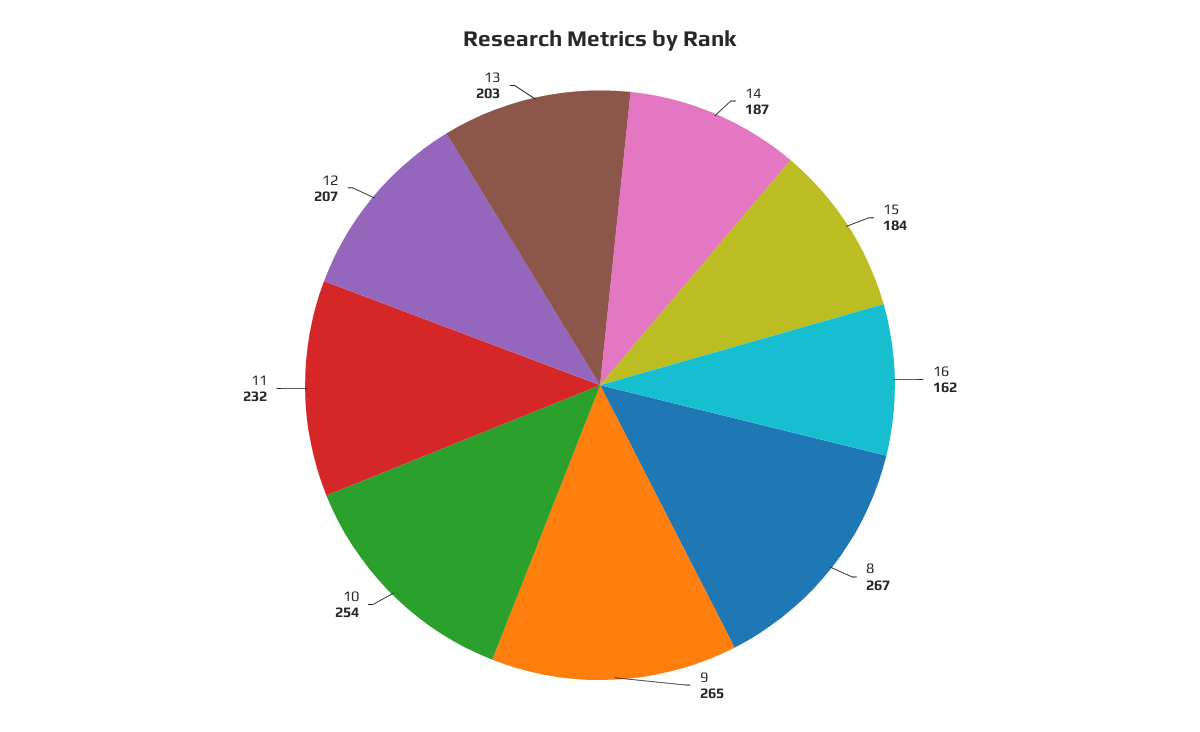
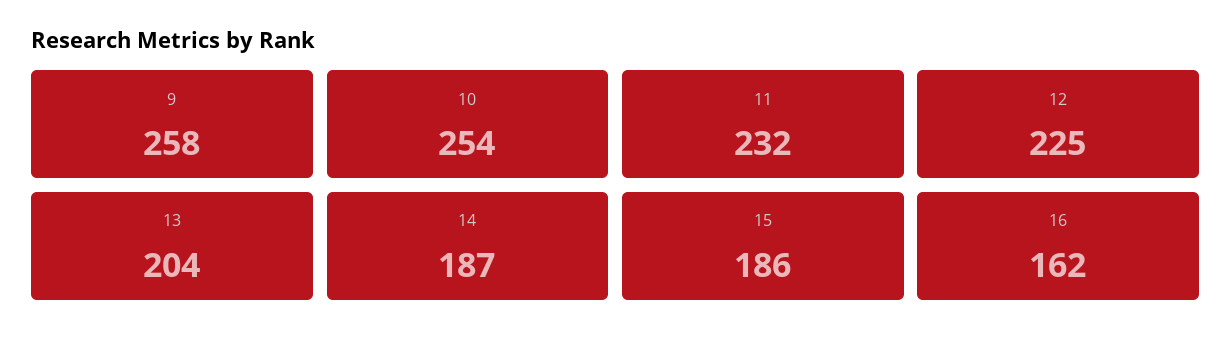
  {
    "14": 187,
-   "15": 184,
+   "15": 186,
    "16": 162,
-   "8": 267,
-   "9": 265,
+   "9": 258,
    "10": 254,
    "11": 232,
-   "12": 207,
+   "12": 225,
-   "13": 203
+   "13": 204
  }

